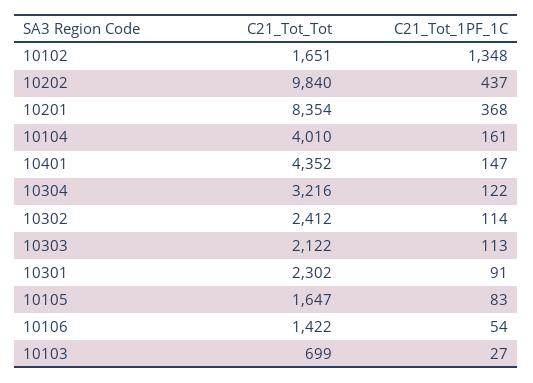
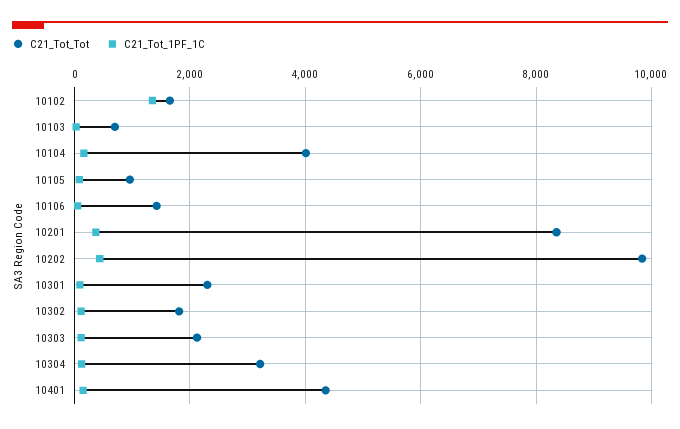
  {
    "C21_Tot_Tot": {
      "10102": 1651,
      "10202": 9840,
      "10201": 8354,
      "10104": 4010,
      "10401": 4352,
      "10304": 3216,
-     "10302": 2412,
+     "10302": 1800,
      "10303": 2122,
      "10301": 2302,
-     "10105": 1647,
+     "10105": 1000,
      "10106": 1422,
      "10103": 699
    },
    "C21_Tot_1PF_1C": {
      "10102": 1348,
      "10202": 437,
      "10201": 368,
      "10104": 161,
      "10401": 147,
      "10304": 122,
      "10302": 114,
      "10303": 113,
      "10301": 91,
      "10105": 83,
      "10106": 54,
      "10103": 27
    }
  }

